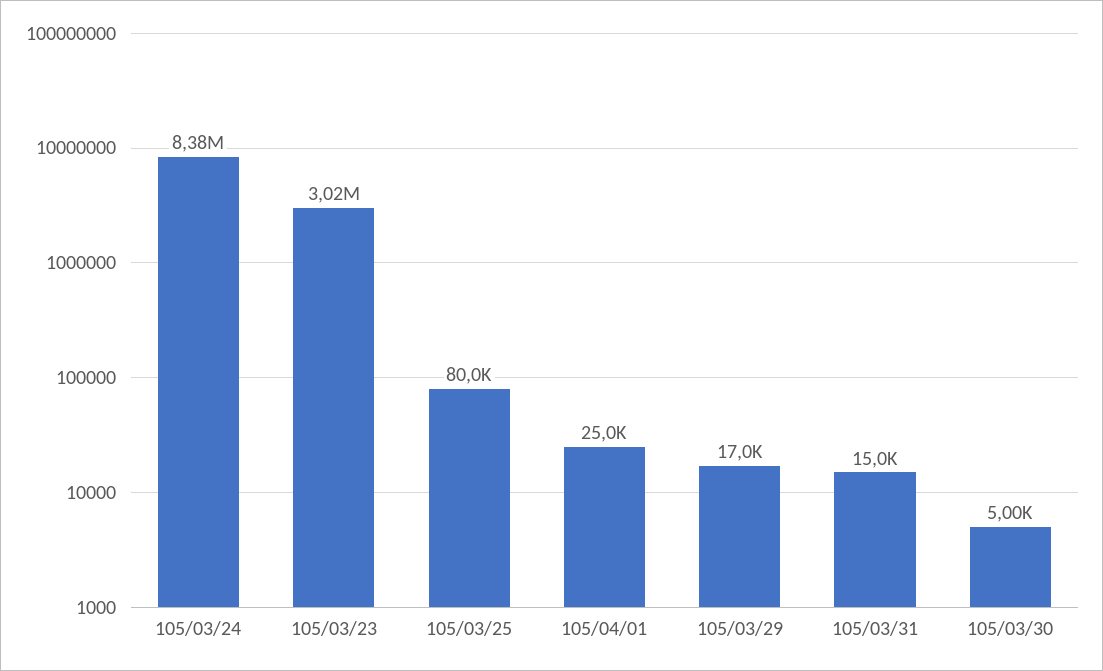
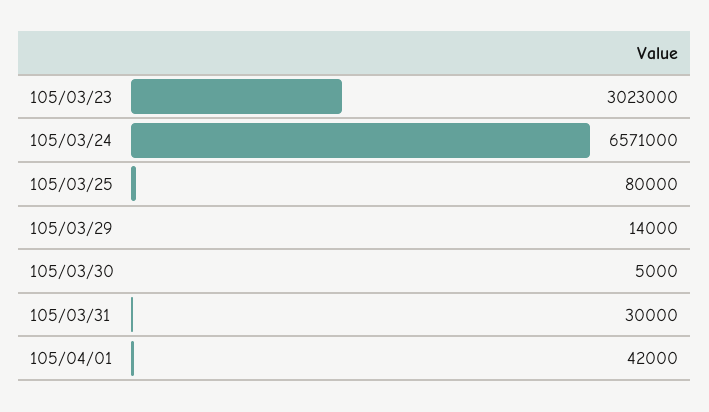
  {
-   "105/03/24": 8380000,
+   "105/03/24": 6571000,
    "105/03/23": 3023000,
    "105/03/25": 80000,
-   "105/04/01": 25000,
+   "105/04/01": 42000,
-   "105/03/29": 17000,
+   "105/03/29": 14000,
-   "105/03/31": 15000,
+   "105/03/31": 30000,
    "105/03/30": 5000
  }

